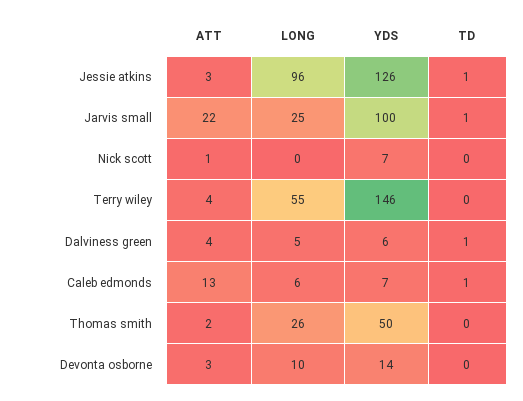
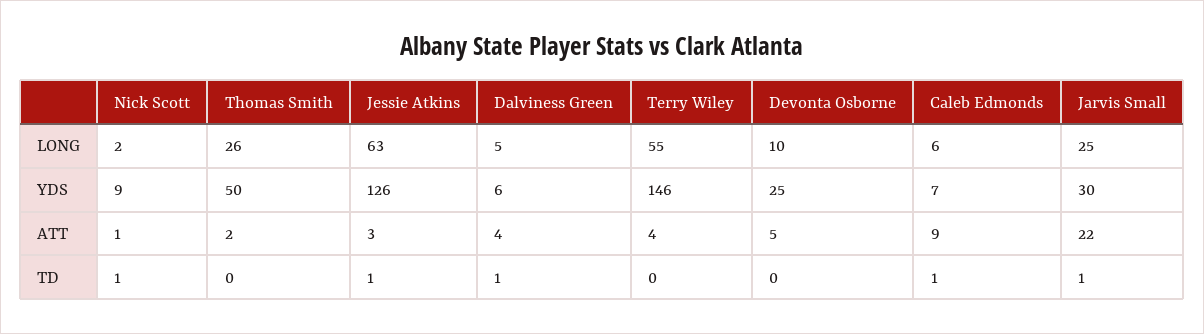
  {
    "ATT": {
      "Jessie atkins": 3,
      "Jarvis small": 22,
      "Nick scott": 1,
      "Terry wiley": 4,
      "Dalviness green": 4,
-     "Caleb edmonds": 13,
+     "Caleb edmonds": 9,
      "Thomas smith": 2,
-     "Devonta osborne": 3
+     "Devonta osborne": 5
    },
    "LONG": {
-     "Jessie atkins": 96,
+     "Jessie atkins": 63,
      "Jarvis small": 25,
-     "Nick scott": 0,
+     "Nick scott": 2,
      "Terry wiley": 55,
      "Dalviness green": 5,
      "Caleb edmonds": 6,
      "Thomas smith": 26,
      "Devonta osborne": 10
    },
    "YDS": {
      "Jessie atkins": 126,
-     "Jarvis small": 100,
+     "Jarvis small": 30,
-     "Nick scott": 7,
+     "Nick scott": 9,
      "Terry wiley": 146,
      "Dalviness green": 6,
      "Caleb edmonds": 7,
      "Thomas smith": 50,
-     "Devonta osborne": 14
+     "Devonta osborne": 25
    },
    "TD": {
      "Jessie atkins": 1,
      "Jarvis small": 1,
-     "Nick scott": 0,
+     "Nick scott": 1,
      "Terry wiley": 0,
      "Dalviness green": 1,
      "Caleb edmonds": 1,
      "Thomas smith": 0,
      "Devonta osborne": 0
    }
  }

